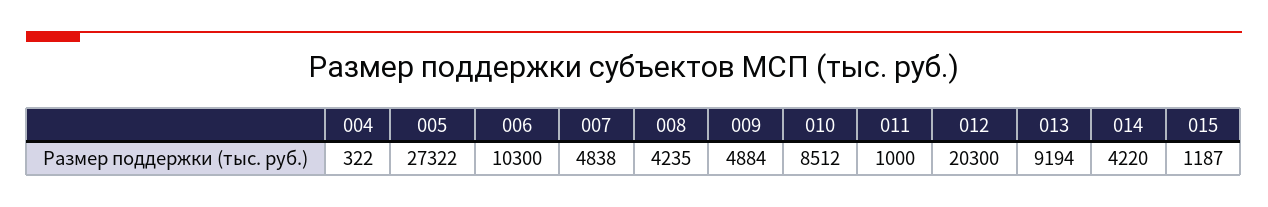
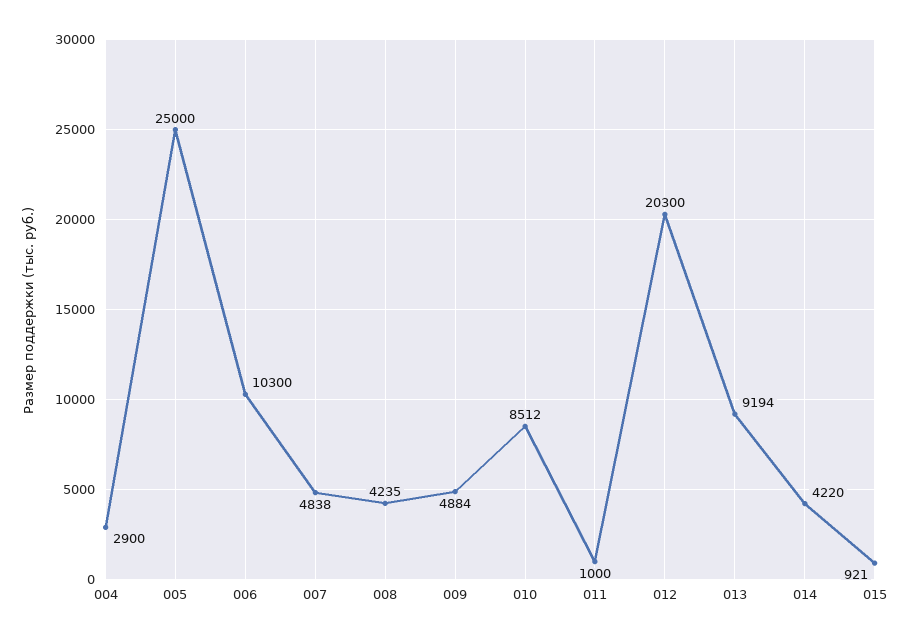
  {
-   "004": 322,
+   "004": 2900,
-   "005": 27322,
+   "005": 25000,
    "006": 10300,
    "007": 4838,
    "008": 4235,
    "009": 4884,
    "010": 8512,
    "011": 1000,
    "012": 20300,
    "013": 9194,
    "014": 4220,
-   "015": 1187
+   "015": 921
  }

